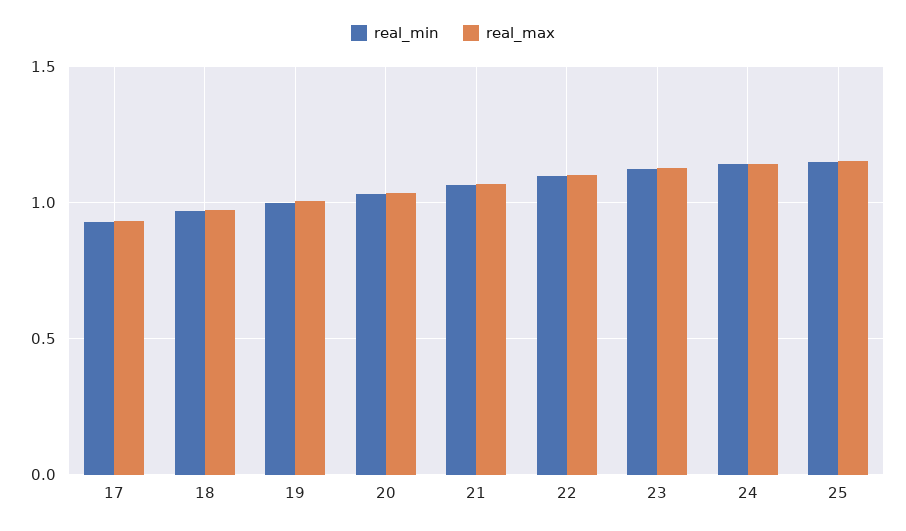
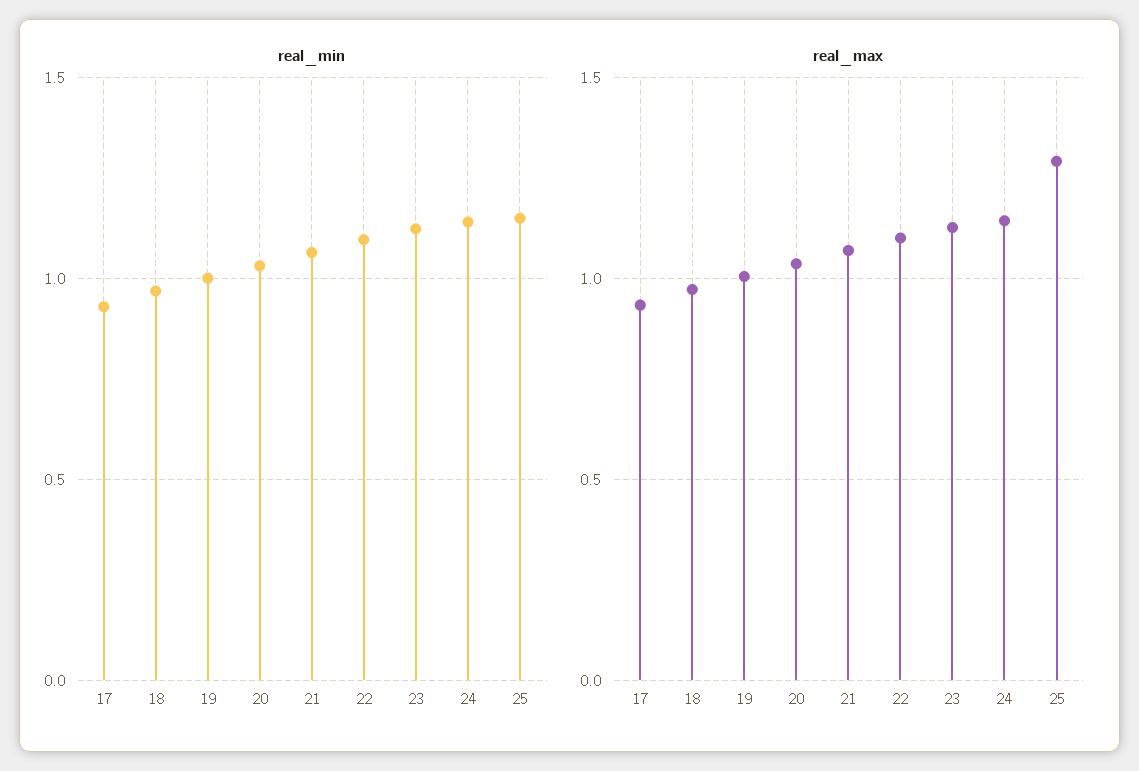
  {
    "real_min": {
      "17": 0.95,
      "18": 0.95,
      "19": 1,
      "20": 1.05,
      "21": 1.05,
      "22": 1.1,
      "23": 1.1,
      "24": 1.15,
      "25": 1.15
    },
    "real_max": {
      "17": 0.95,
      "18": 0.95,
      "19": 1,
      "20": 1.05,
      "21": 1.05,
      "22": 1.1,
      "23": 1.15,
      "24": 1.15,
-     "25": 1.15
+     "25": 1.3
    }
  }

